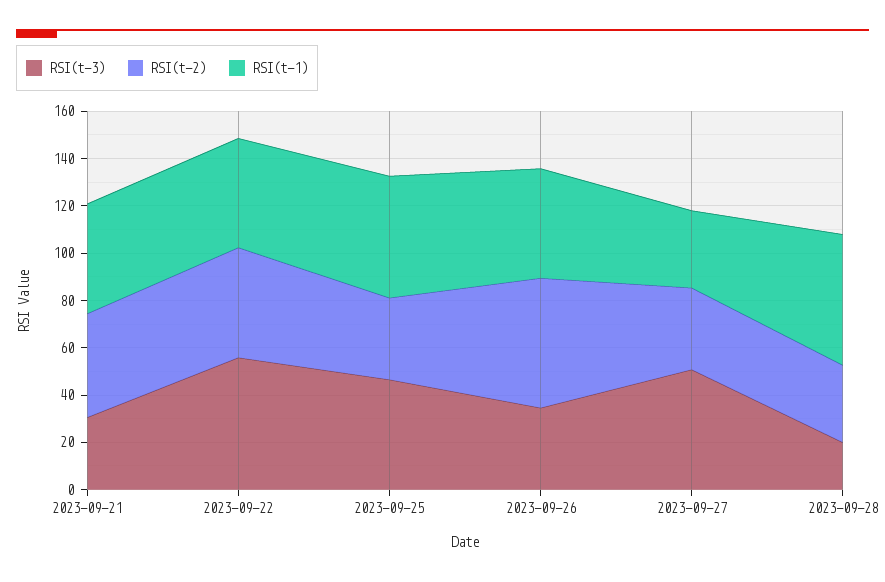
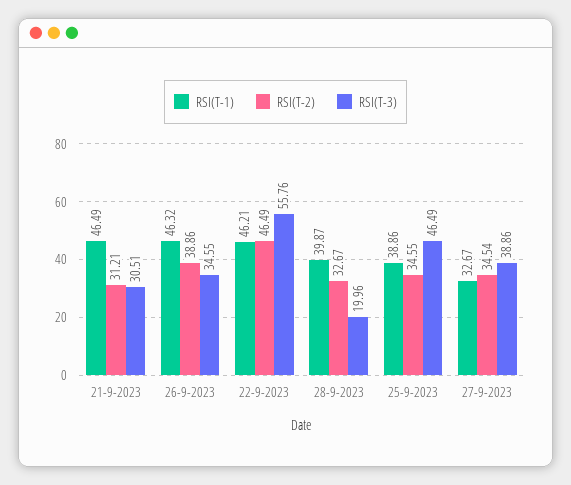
  {
    "RSI(t-3)": {
      "2023-09-21": 30.51,
      "2023-09-22": 55.76,
      "2023-09-25": 46.49,
      "2023-09-26": 34.55,
-     "2023-09-27": 50,
+     "2023-09-27": 38.86,
      "2023-09-28": 19.96
    },
    "RSI(t-2)": {
-     "2023-09-21": 45,
+     "2023-09-21": 31.21,
      "2023-09-22": 46.49,
      "2023-09-25": 34.55,
-     "2023-09-26": 55,
+     "2023-09-26": 38.86,
      "2023-09-27": 34.54,
      "2023-09-28": 32.67
    },
    "RSI(t-1)": {
      "2023-09-21": 46.49,
      "2023-09-22": 46.21,
-     "2023-09-25": 50,
+     "2023-09-25": 38.86,
      "2023-09-26": 46.32,
      "2023-09-27": 32.67,
-     "2023-09-28": 55
+     "2023-09-28": 39.87
    }
  }

